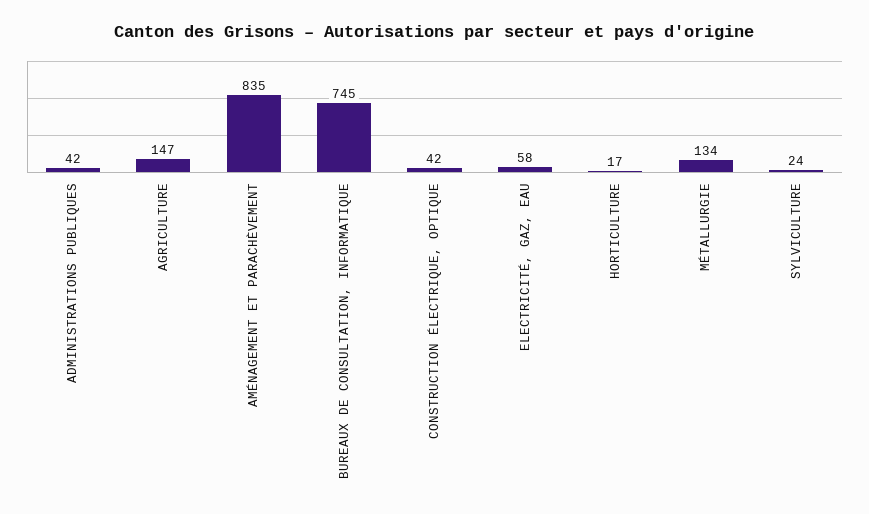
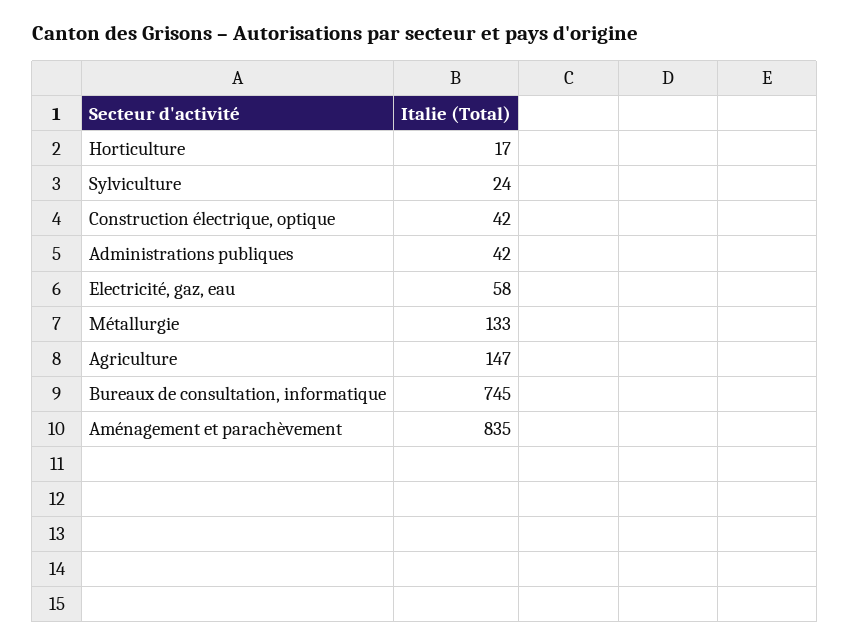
  {
    "ADMINISTRATIONS PUBLIQUES": 42,
    "AGRICULTURE": 147,
    "AMÉNAGEMENT ET PARACHÈVEMENT": 835,
    "BUREAUX DE CONSULTATION, INFORMATIQUE": 745,
    "CONSTRUCTION ÉLECTRIQUE, OPTIQUE": 42,
    "ELECTRICITÉ, GAZ, EAU": 58,
    "HORTICULTURE": 17,
-   "MÉTALLURGIE": 134,
+   "MÉTALLURGIE": 133,
    "SYLVICULTURE": 24
  }

